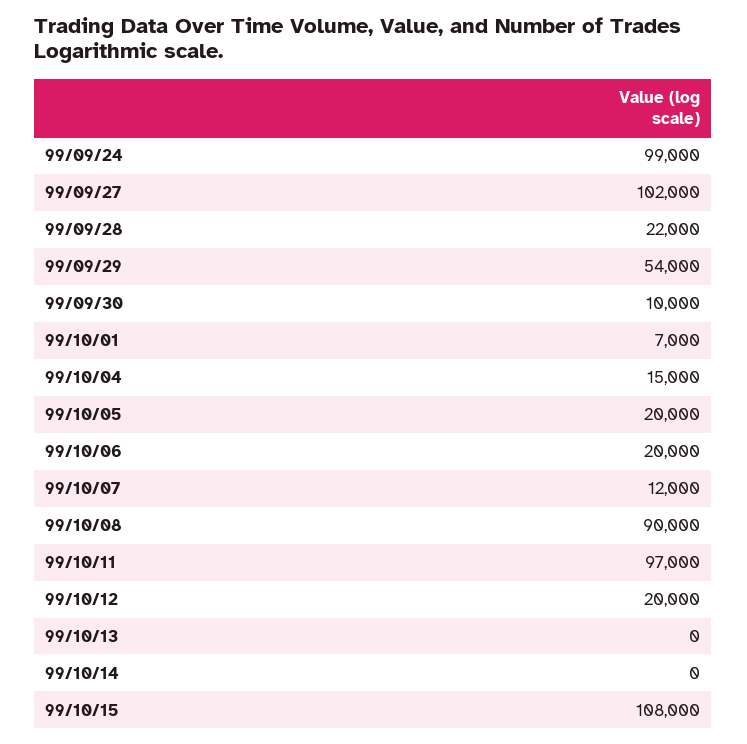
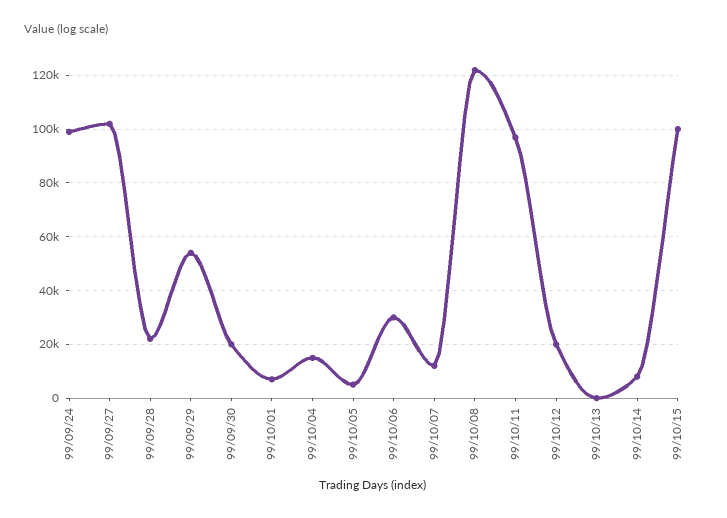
  {
    "99/09/24": 99000,
    "99/09/27": 102000,
    "99/09/28": 22000,
    "99/09/29": 54000,
-   "99/09/30": 10000,
+   "99/09/30": 20000,
    "99/10/01": 7000,
    "99/10/04": 15000,
-   "99/10/05": 20000,
+   "99/10/05": 5000,
-   "99/10/06": 20000,
+   "99/10/06": 30000,
    "99/10/07": 12000,
-   "99/10/08": 90000,
+   "99/10/08": 122500,
    "99/10/11": 97000,
    "99/10/12": 20000,
    "99/10/13": 0,
-   "99/10/14": 0,
+   "99/10/14": 7500,
-   "99/10/15": 108000
+   "99/10/15": 100000
  }

